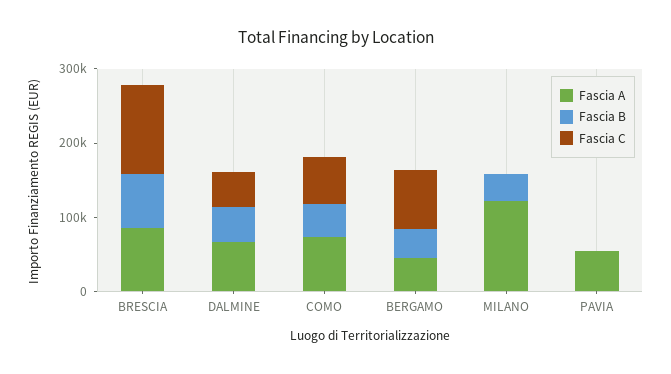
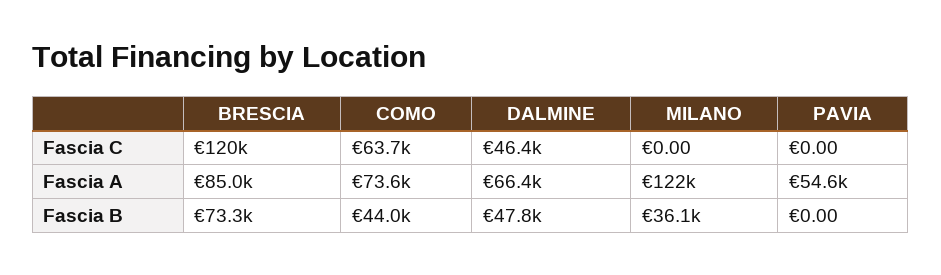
  {
    "Fascia A": {
      "BRESCIA": 85000,
      "DALMINE": 66400,
      "COMO": 73600,
-     "BERGAMO": 40000,
      "MILANO": 122000,
      "PAVIA": 54600
    },
    "Fascia B": {
      "BRESCIA": 73300,
      "DALMINE": 47800,
      "COMO": 44000,
-     "BERGAMO": 40000,
      "MILANO": 36100,
      "PAVIA": 0
    },
    "Fascia C": {
      "BRESCIA": 120000,
      "DALMINE": 46400,
      "COMO": 63700,
-     "BERGAMO": 80000,
      "MILANO": 0,
      "PAVIA": 0
    }
  }

